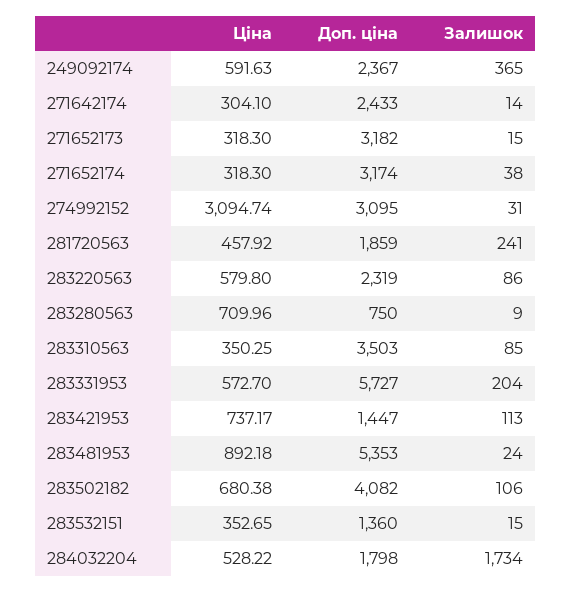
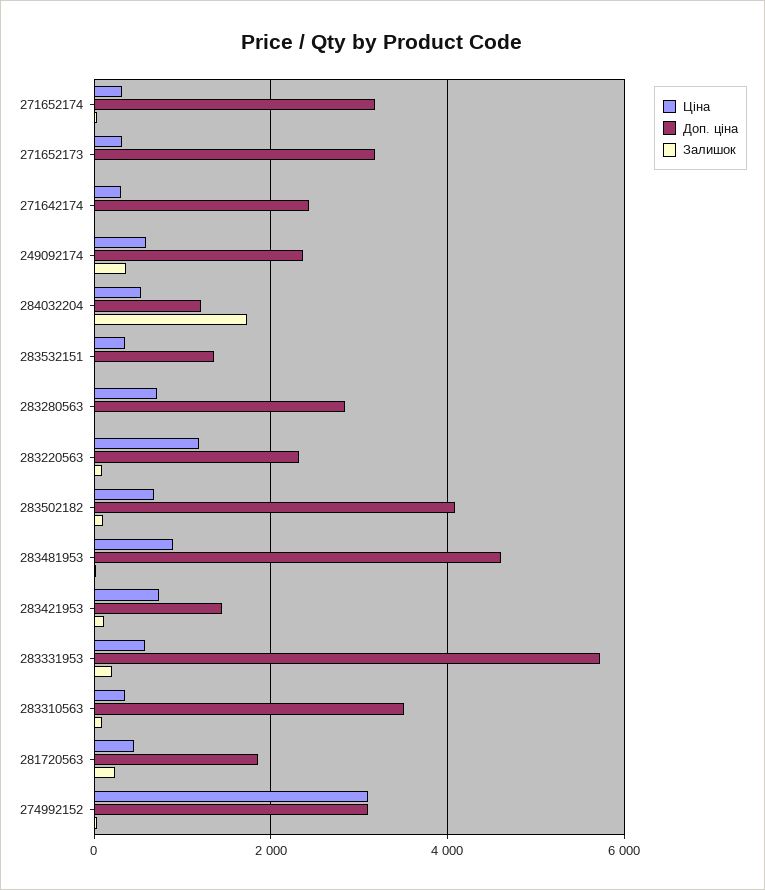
  {
    "Ціна": {
      "249092174": 591.63,
      "271642174": 304.1,
      "271652173": 318.3,
      "271652174": 318.3,
      "274992152": 3094.74,
      "281720563": 457.92,
-     "283220563": 579.8,
+     "283220563": 1200,
      "283280563": 709.96,
      "283310563": 350.25,
      "283331953": 572.7,
      "283421953": 737.17,
      "283481953": 892.18,
      "283502182": 680.38,
      "283532151": 352.65,
      "284032204": 528.22
    },
    "Доп. ціна": {
      "249092174": 2367,
      "271642174": 2433,
      "271652173": 3182,
      "271652174": 3174,
      "274992152": 3095,
      "281720563": 1859,
      "283220563": 2319,
-     "283280563": 750,
+     "283280563": 2800,
      "283310563": 3503,
      "283331953": 5727,
      "283421953": 1447,
-     "283481953": 5353,
+     "283481953": 4600,
      "283502182": 4082,
      "283532151": 1360,
-     "284032204": 1798
+     "284032204": 1200
    },
    "Залишок": {
      "249092174": 365,
      "271642174": 14,
      "271652173": 15,
      "271652174": 38,
      "274992152": 31,
      "281720563": 241,
      "283220563": 86,
      "283280563": 9,
      "283310563": 85,
      "283331953": 204,
      "283421953": 113,
      "283481953": 24,
      "283502182": 106,
      "283532151": 15,
      "284032204": 1734
    }
  }

